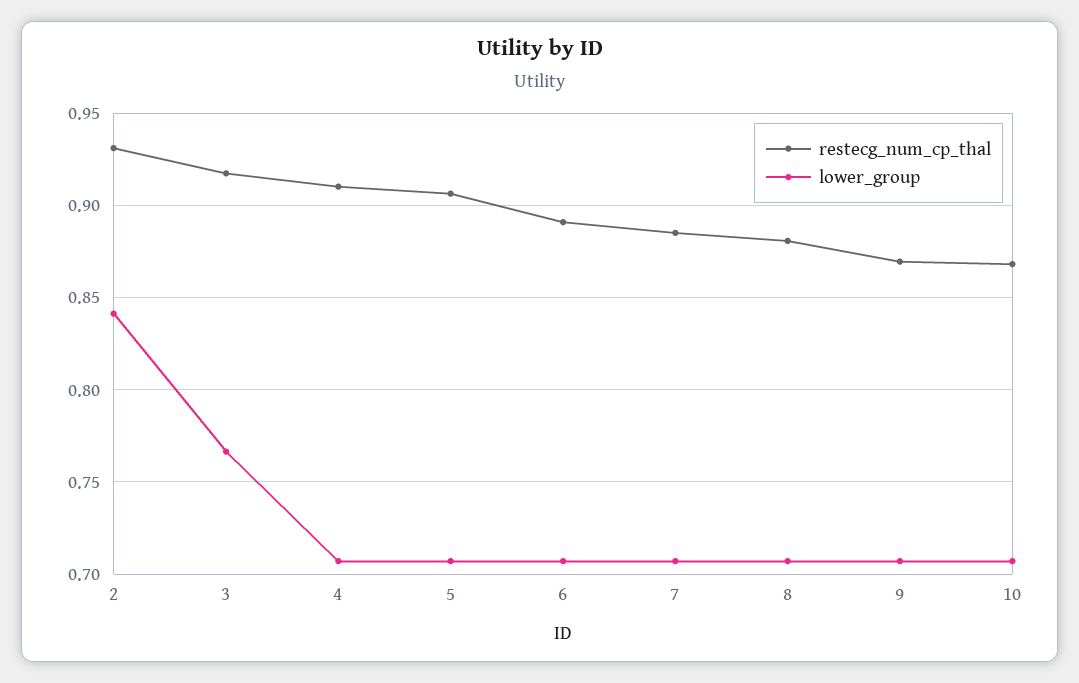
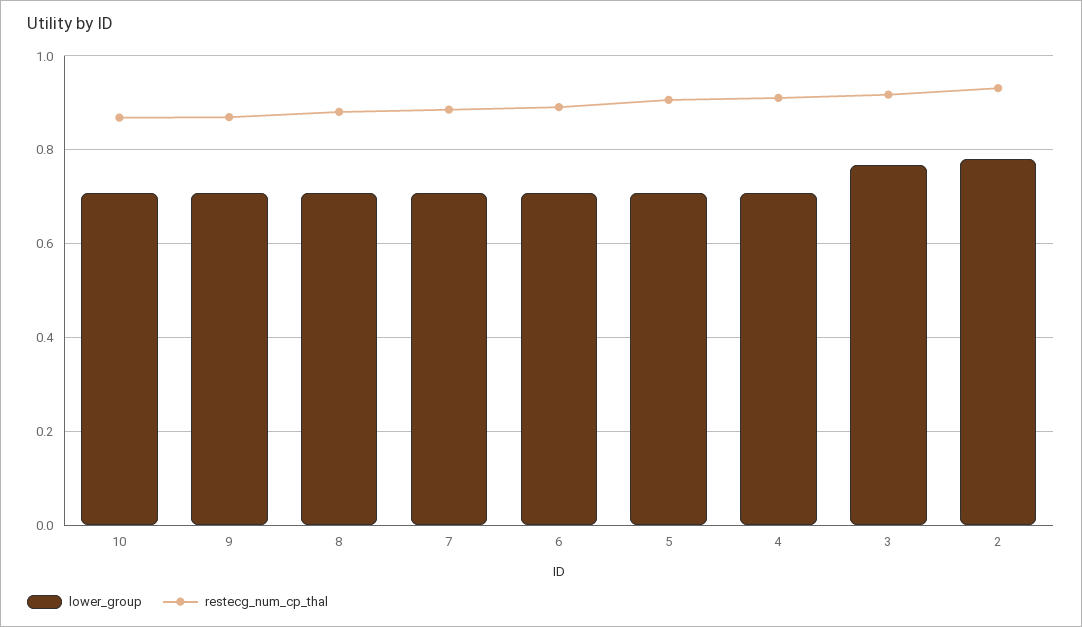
  {
    "restecg_num_cp_thal": {
      "2": 0.93,
      "3": 0.915,
      "4": 0.91,
      "5": 0.905,
      "6": 0.89,
      "7": 0.885,
      "8": 0.88,
      "9": 0.87,
      "10": 0.87
    },
    "lower_group": {
-     "2": 0.84,
+     "2": 0.78,
      "3": 0.765,
      "4": 0.705,
      "5": 0.705,
      "6": 0.705,
      "7": 0.705,
      "8": 0.705,
      "9": 0.705,
      "10": 0.705
    }
  }

